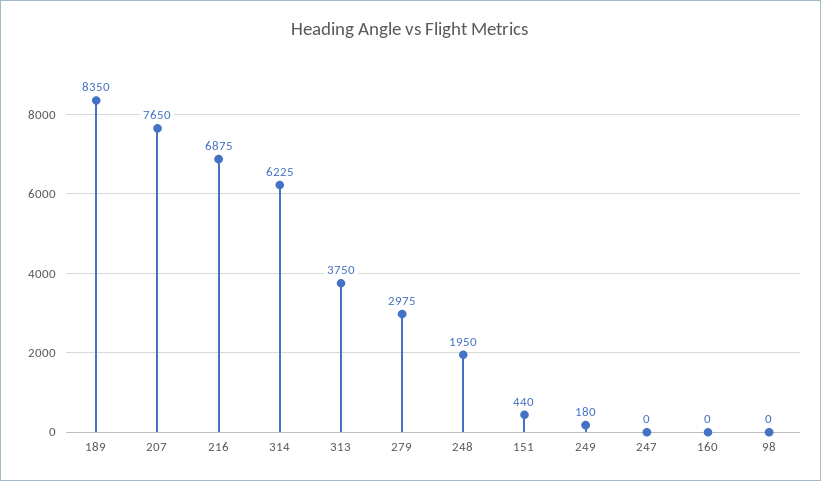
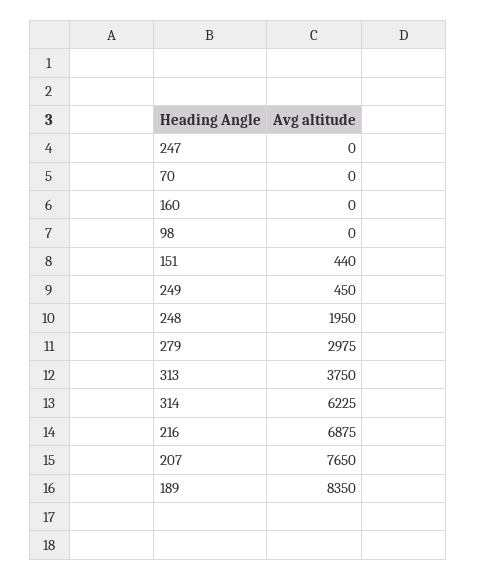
  {
    "189": 8350,
    "207": 7650,
    "216": 6875,
    "314": 6225,
    "313": 3750,
    "279": 2975,
    "248": 1950,
    "151": 440,
-   "249": 180,
+   "249": 450,
    "247": 0,
    "160": 0,
-   "98": 0
+   "98": 0,
+   "70": 0
  }

